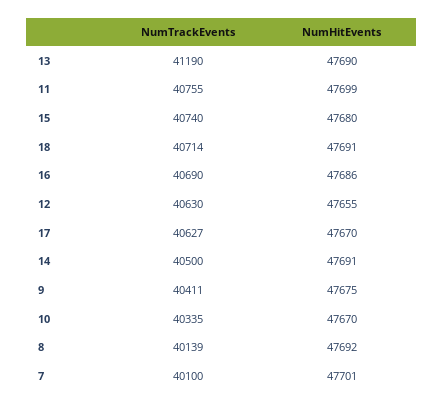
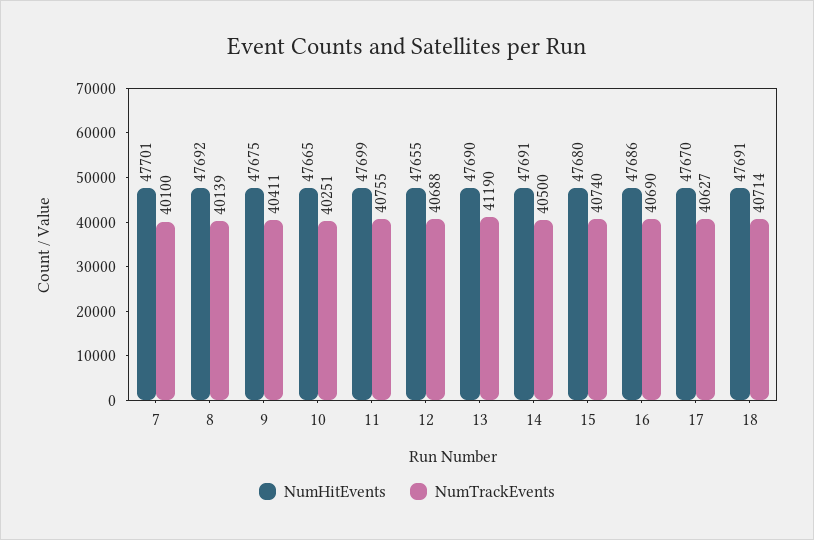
  {
    "NumTrackEvents": {
      "13": 41190,
      "11": 40755,
      "15": 40740,
      "18": 40714,
      "16": 40690,
-     "12": 40630,
+     "12": 40688,
      "17": 40627,
      "14": 40500,
      "9": 40411,
-     "10": 40335,
+     "10": 40251,
      "8": 40139,
      "7": 40100
    },
    "NumHitEvents": {
      "13": 47690,
      "11": 47699,
      "15": 47680,
      "18": 47691,
      "16": 47686,
      "12": 47655,
      "17": 47670,
      "14": 47691,
      "9": 47675,
-     "10": 47670,
+     "10": 47665,
      "8": 47692,
      "7": 47701
    }
  }

